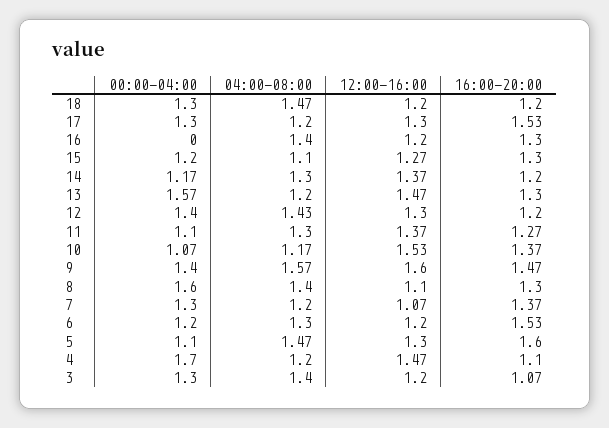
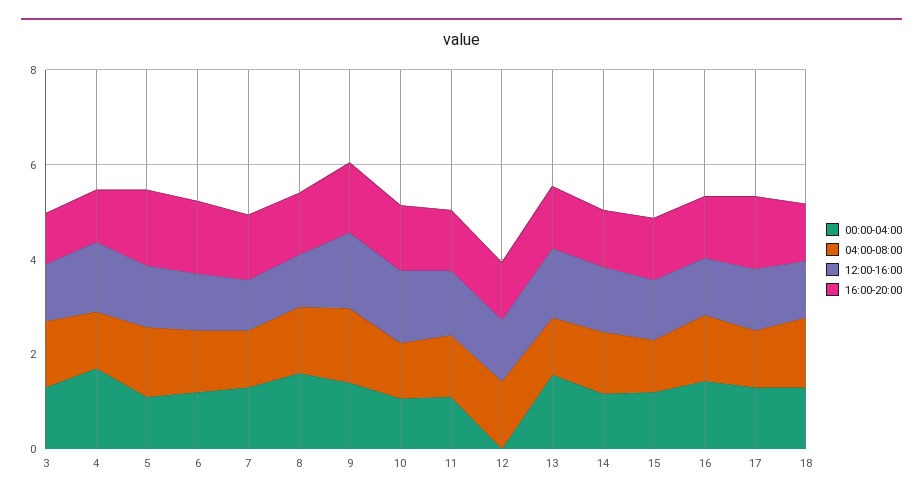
  {
    "00:00-04:00": {
      "18": 1.3,
      "17": 1.3,
-     "16": 0,
+     "16": 1.5,
      "15": 1.2,
      "14": 1.17,
      "13": 1.57,
-     "12": 1.4,
+     "12": 0,
      "11": 1.1,
      "10": 1.07,
      "9": 1.4,
      "8": 1.6,
      "7": 1.3,
      "6": 1.2,
      "5": 1.1,
      "4": 1.7,
      "3": 1.3
    },
    "04:00-08:00": {
      "18": 1.47,
      "17": 1.2,
      "16": 1.4,
      "15": 1.1,
      "14": 1.3,
      "13": 1.2,
      "12": 1.43,
      "11": 1.3,
      "10": 1.17,
      "9": 1.57,
      "8": 1.4,
      "7": 1.2,
      "6": 1.3,
      "5": 1.47,
      "4": 1.2,
      "3": 1.4
    },
    "12:00-16:00": {
      "18": 1.2,
      "17": 1.3,
      "16": 1.2,
      "15": 1.27,
      "14": 1.37,
      "13": 1.47,
      "12": 1.3,
      "11": 1.37,
      "10": 1.53,
      "9": 1.6,
      "8": 1.1,
      "7": 1.07,
      "6": 1.2,
      "5": 1.3,
      "4": 1.47,
      "3": 1.2
    },
    "16:00-20:00": {
      "18": 1.2,
      "17": 1.53,
      "16": 1.3,
      "15": 1.3,
      "14": 1.2,
      "13": 1.3,
      "12": 1.2,
      "11": 1.27,
      "10": 1.37,
      "9": 1.47,
      "8": 1.3,
      "7": 1.37,
      "6": 1.53,
      "5": 1.6,
      "4": 1.1,
      "3": 1.07
    }
  }

